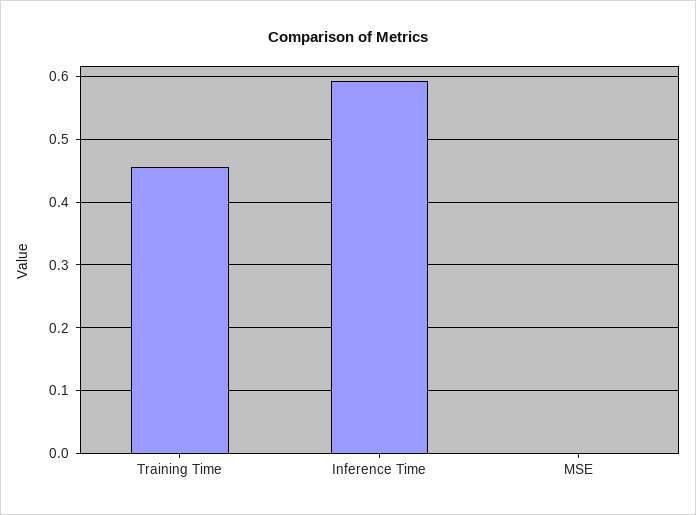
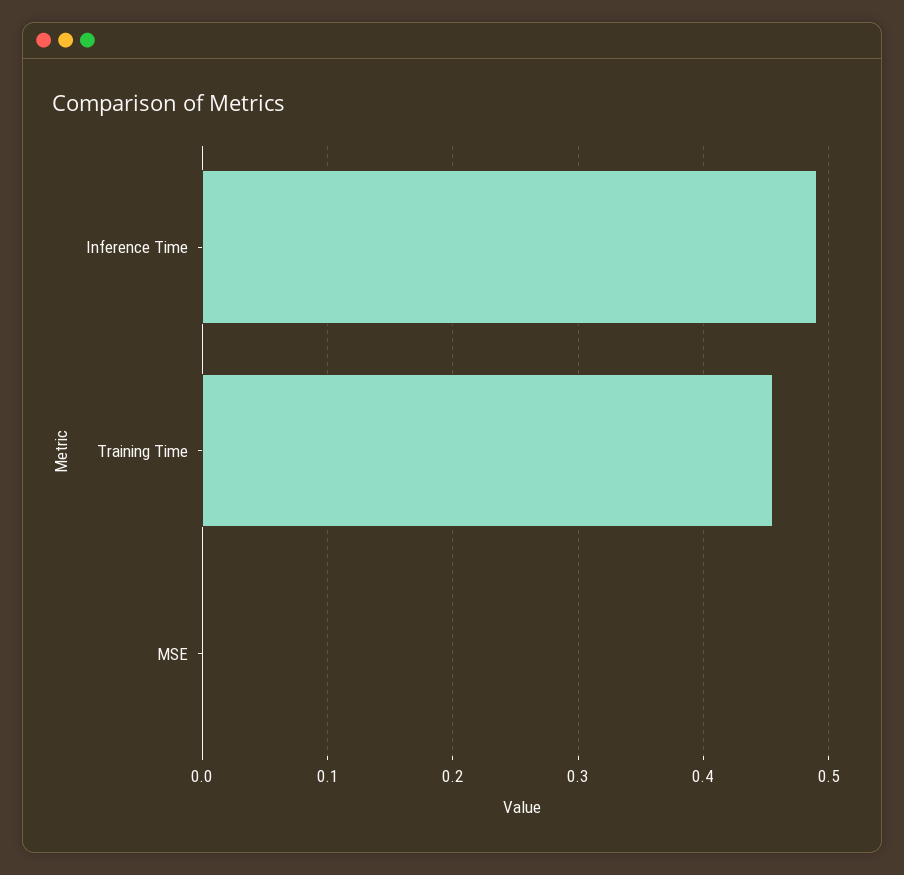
  {
    "Training Time": 0.46,
-   "Inference Time": 0.59,
+   "Inference Time": 0.49,
    "MSE": 0
  }

